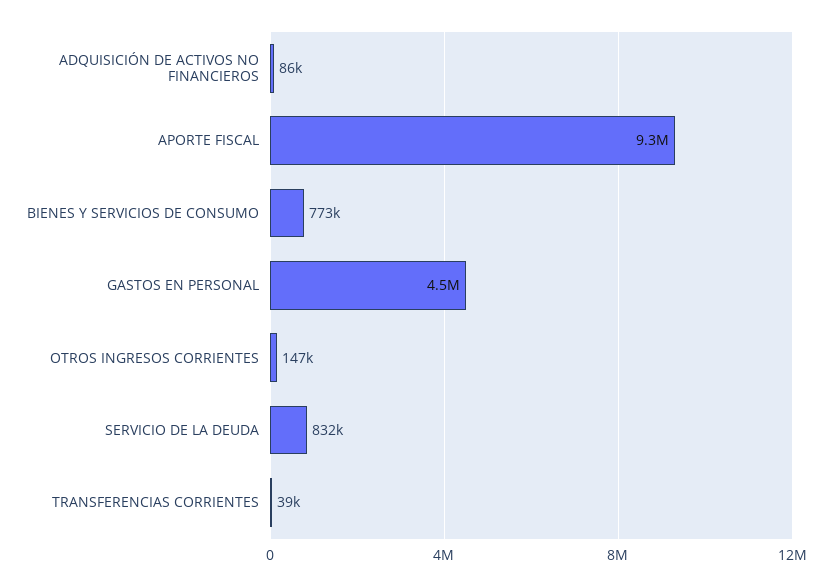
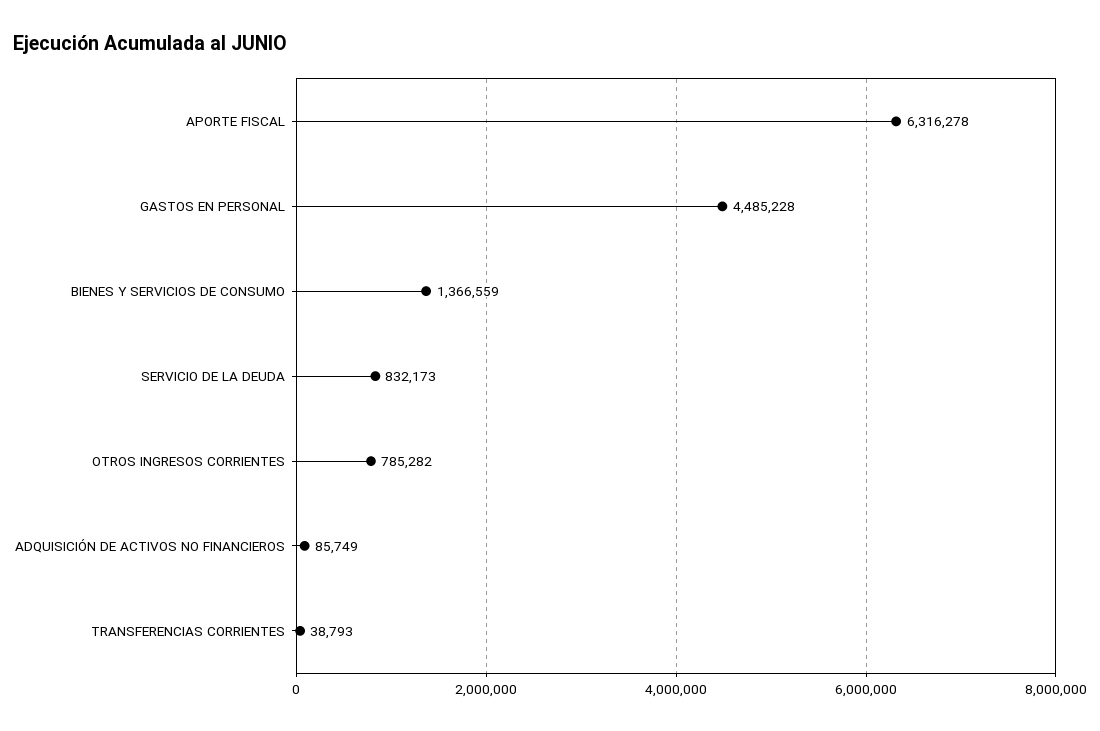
  {
    "ADQUISICIÓN DE ACTIVOS NO FINANCIEROS": 85749,
-   "APORTE FISCAL": 9300000,
+   "APORTE FISCAL": 6316278,
-   "BIENES Y SERVICIOS DE CONSUMO": 773000,
+   "BIENES Y SERVICIOS DE CONSUMO": 1366559,
    "GASTOS EN PERSONAL": 4485228,
-   "OTROS INGRESOS CORRIENTES": 147000,
+   "OTROS INGRESOS CORRIENTES": 785282,
    "SERVICIO DE LA DEUDA": 832173,
    "TRANSFERENCIAS CORRIENTES": 38793
  }

